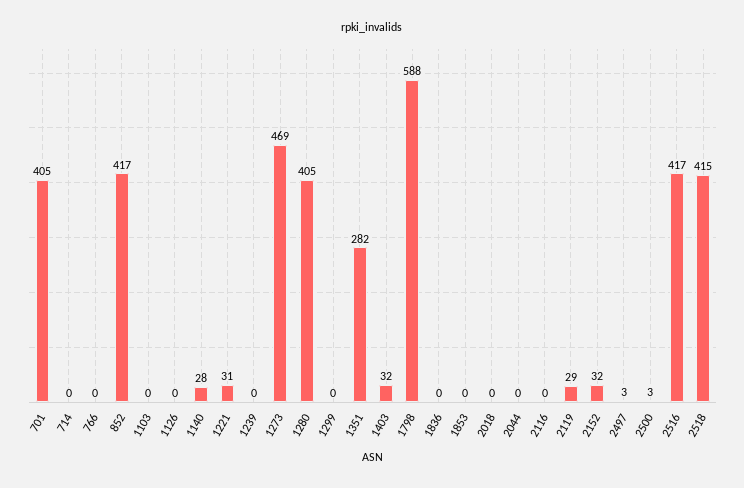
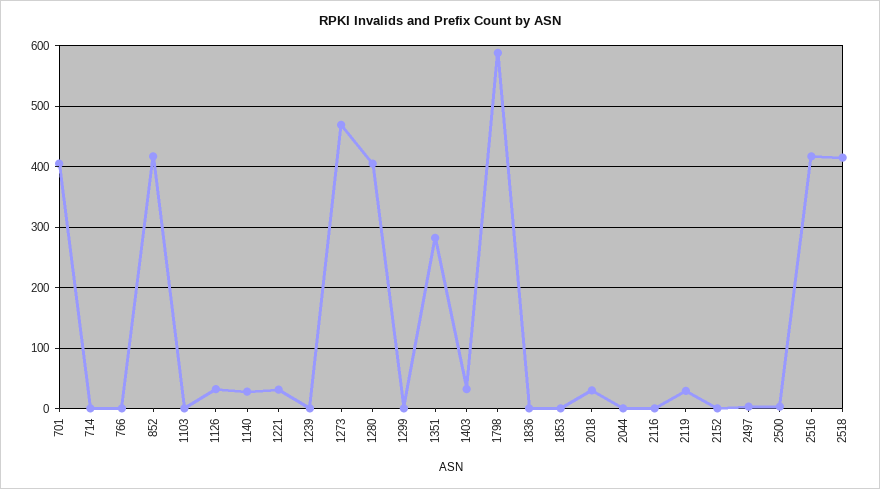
  {
    "701": 405,
    "714": 0,
    "766": 0,
    "852": 417,
    "1103": 0,
-   "1126": 0,
+   "1126": 30,
    "1140": 28,
    "1221": 31,
    "1239": 0,
    "1273": 469,
    "1280": 405,
    "1299": 0,
    "1351": 282,
    "1403": 32,
    "1798": 588,
    "1836": 0,
    "1853": 0,
-   "2018": 0,
+   "2018": 30,
    "2044": 0,
    "2116": 0,
    "2119": 29,
-   "2152": 32,
+   "2152": 0,
    "2497": 3,
    "2500": 3,
    "2516": 417,
    "2518": 415
  }

